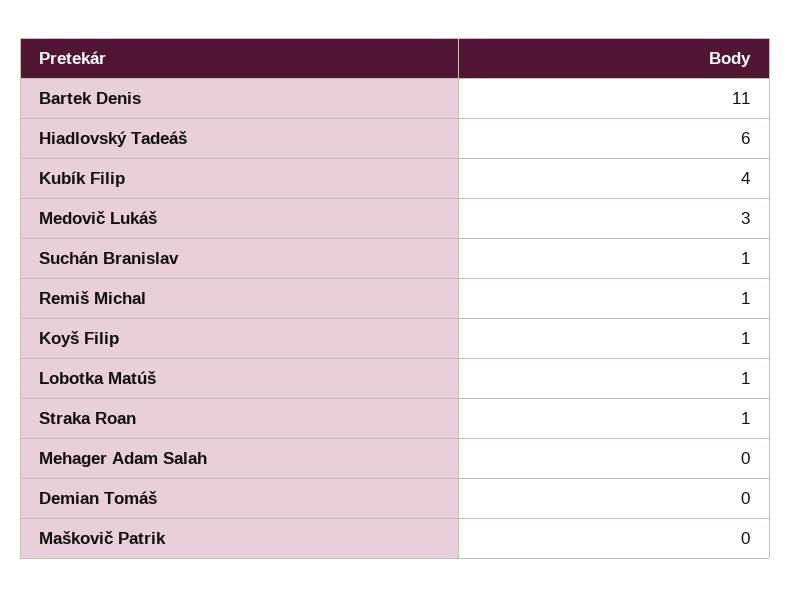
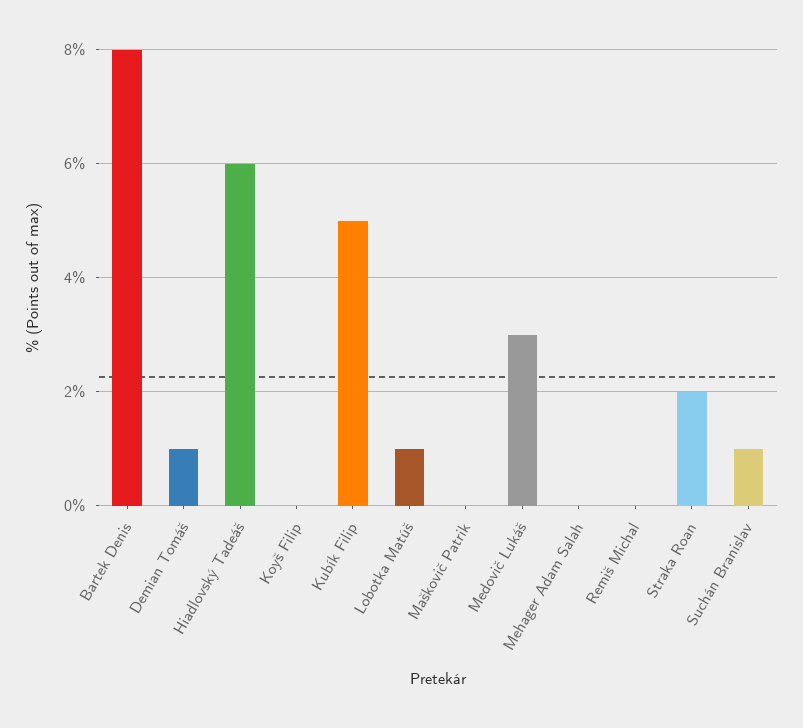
  {
-   "Bartek Denis": 11,
+   "Bartek Denis": 8,
    "Hiadlovský Tadeáš": 6,
-   "Kubík Filip": 4,
+   "Kubík Filip": 5,
    "Medovič Lukáš": 3,
    "Suchán Branislav": 1,
-   "Remiš Michal": 1,
+   "Remiš Michal": 0,
-   "Koyš Filip": 1,
+   "Koyš Filip": 0,
    "Lobotka Matúš": 1,
-   "Straka Roan": 1,
+   "Straka Roan": 2,
    "Mehager Adam Salah": 0,
-   "Demian Tomáš": 0,
+   "Demian Tomáš": 1,
    "Maškovič Patrik": 0
  }

